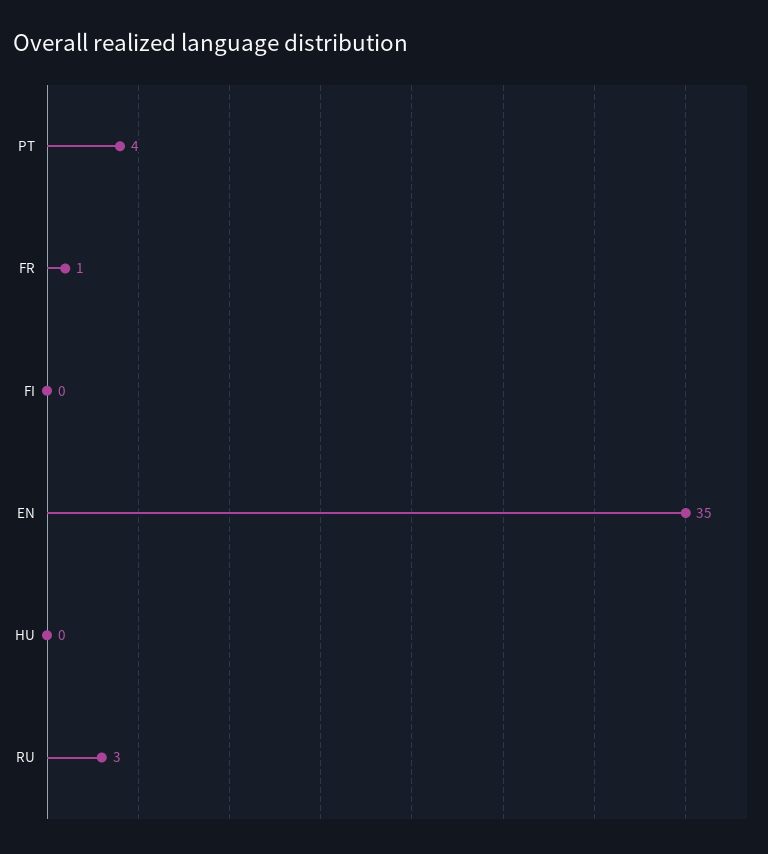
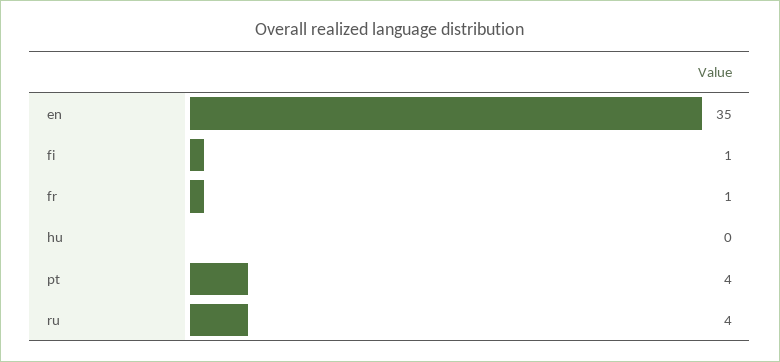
  {
    "PT": 4,
    "FR": 1,
-   "FI": 0,
+   "FI": 1,
    "EN": 35,
    "HU": 0,
-   "RU": 3
+   "RU": 4
  }

